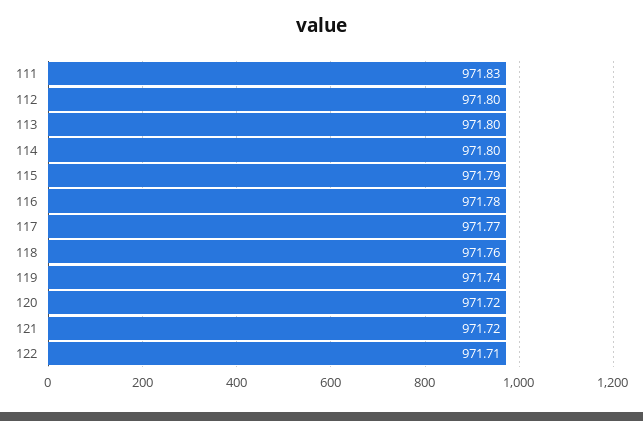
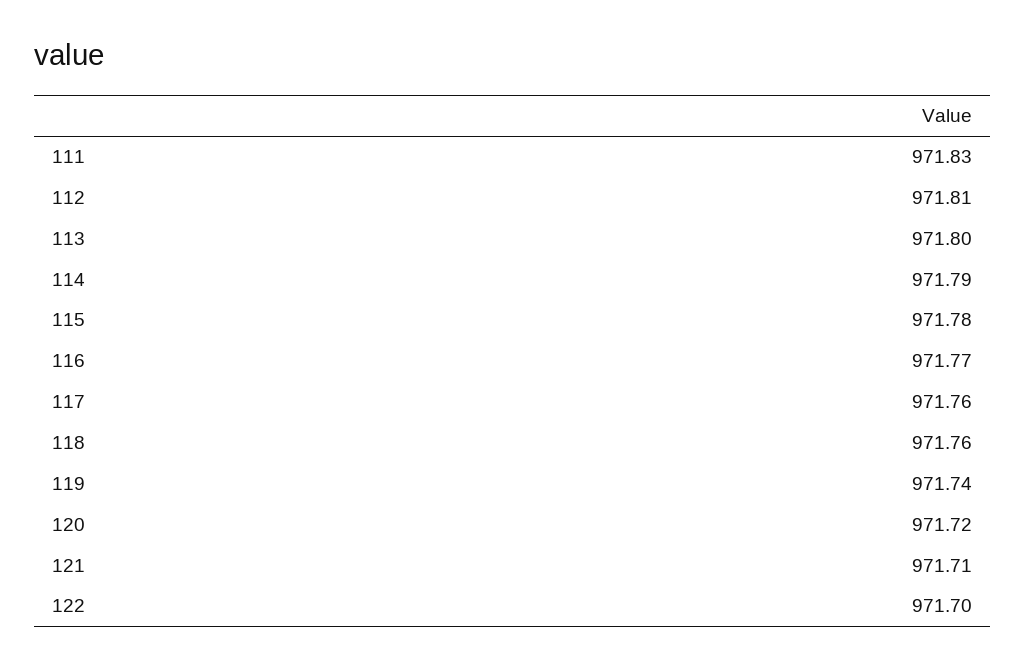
  {
    "111": 971.83,
-   "112": 971.8,
+   "112": 971.81,
    "113": 971.8,
-   "114": 971.8,
+   "114": 971.79,
-   "115": 971.79,
+   "115": 971.78,
-   "116": 971.78,
+   "116": 971.77,
-   "117": 971.77,
+   "117": 971.76,
    "118": 971.76,
    "119": 971.74,
    "120": 971.72,
-   "121": 971.72,
+   "121": 971.71,
-   "122": 971.71
+   "122": 971.7
  }

